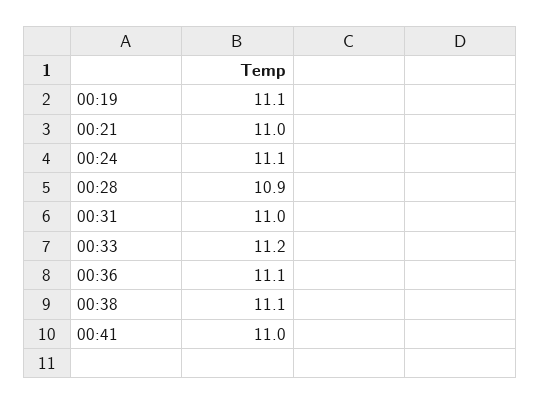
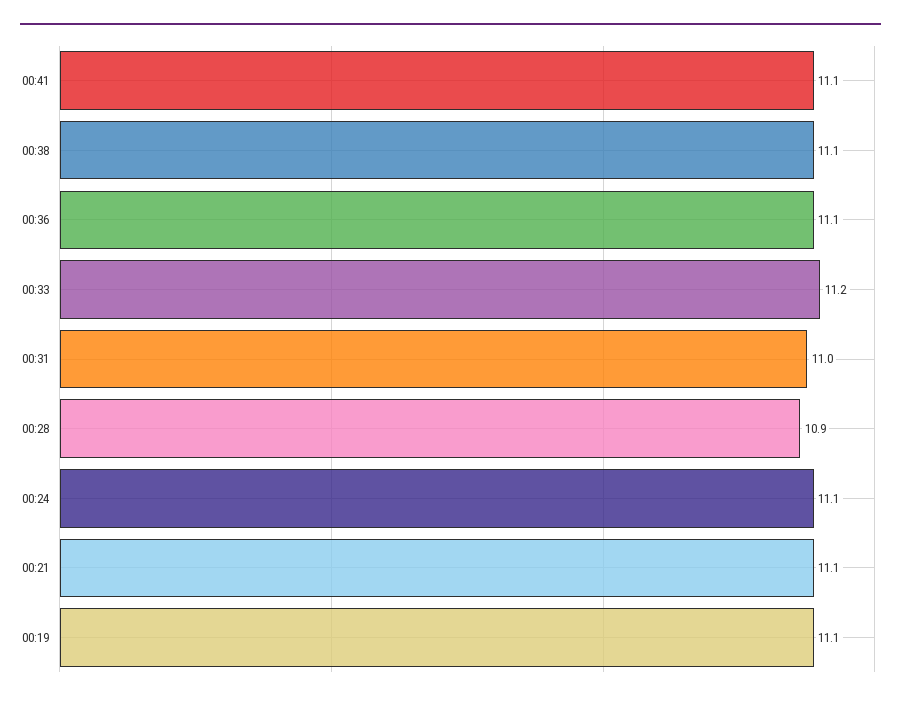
  {
    "00:19": 11.1,
-   "00:21": 11,
+   "00:21": 11.1,
    "00:24": 11.1,
    "00:28": 10.9,
    "00:31": 11,
    "00:33": 11.2,
    "00:36": 11.1,
    "00:38": 11.1,
-   "00:41": 11
+   "00:41": 11.1
  }

